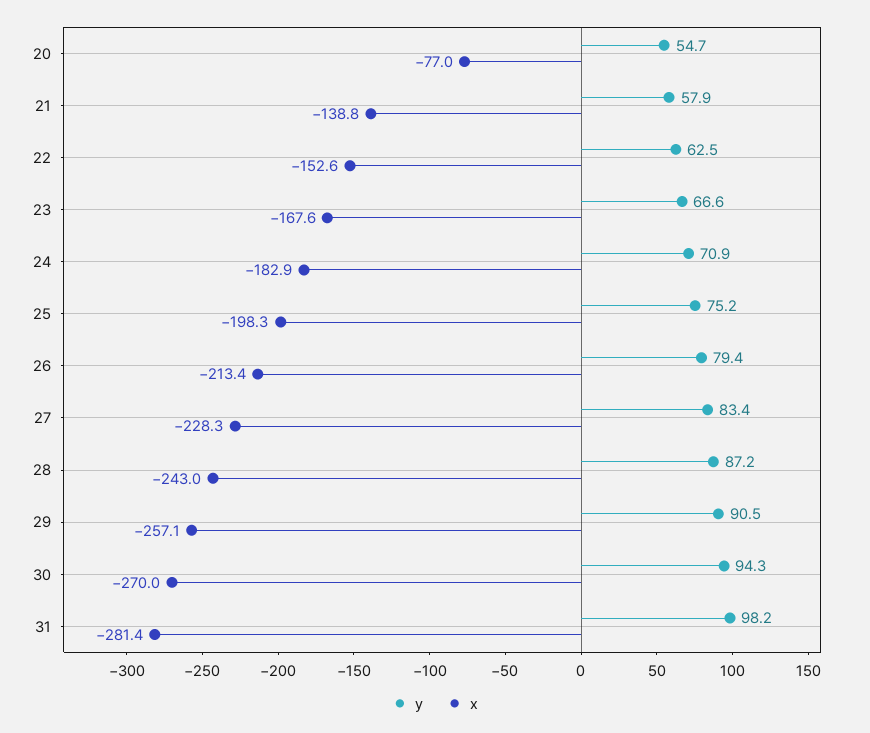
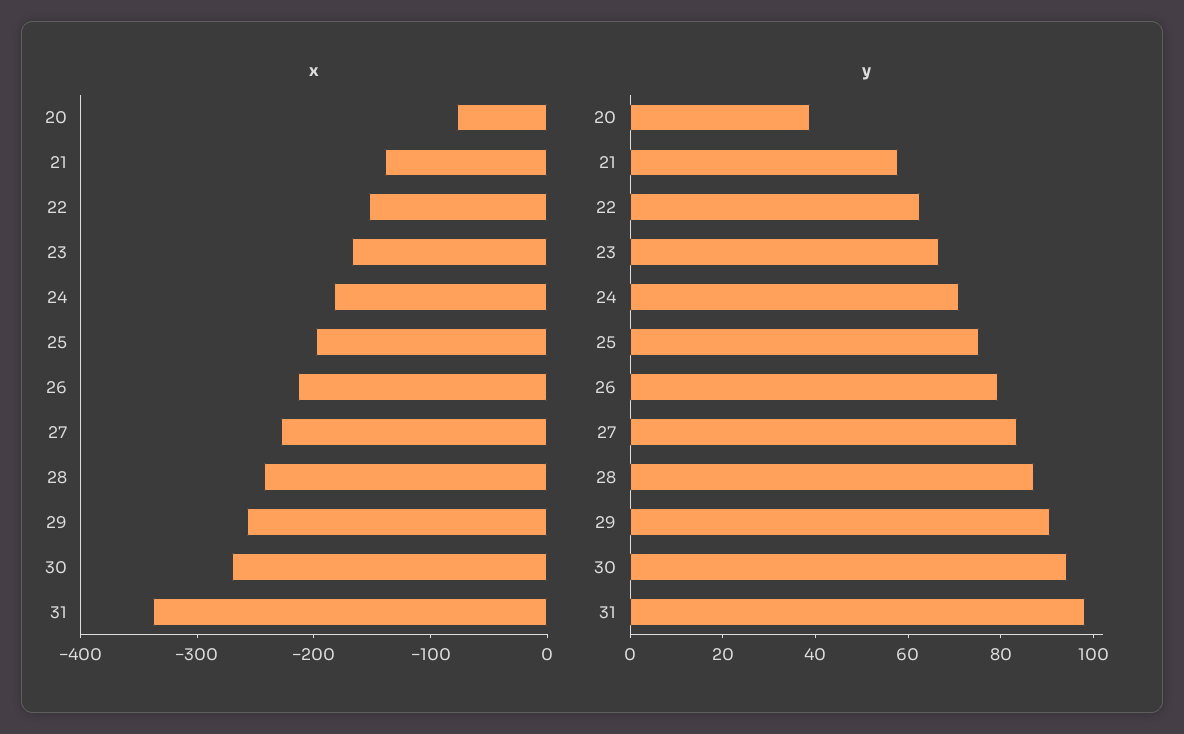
  {
    "y": {
-     "20": 54.7,
+     "20": 40,
      "21": 57.9,
      "22": 62.5,
      "23": 66.6,
      "24": 70.9,
      "25": 75.2,
      "26": 79.4,
      "27": 83.4,
      "28": 87.2,
      "29": 90.5,
      "30": 94.3,
      "31": 98.2
    },
    "x": {
      "20": -77,
      "21": -138.8,
      "22": -152.6,
      "23": -167.6,
      "24": -182.9,
      "25": -198.3,
      "26": -213.4,
      "27": -228.3,
      "28": -243,
      "29": -257.1,
      "30": -270,
-     "31": -281.4
+     "31": -340
    }
  }

